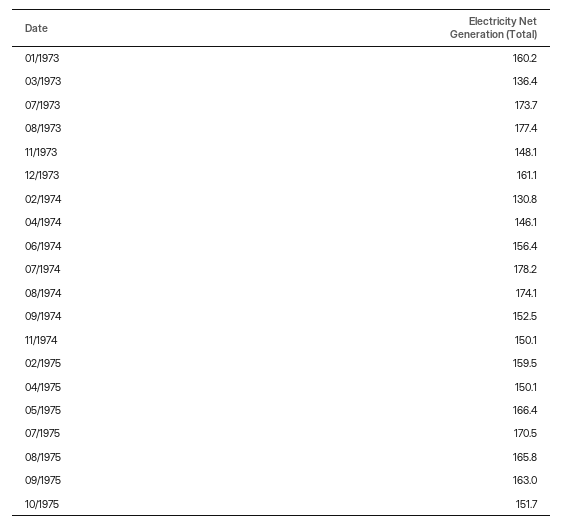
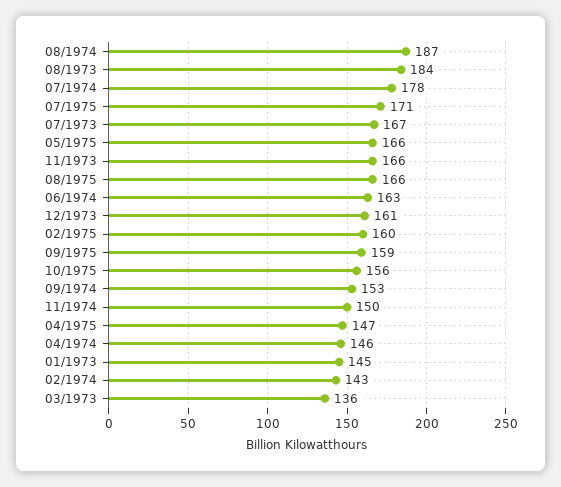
  {
-   "01/1973": 160.2,
+   "01/1973": 145,
    "03/1973": 136.4,
-   "07/1973": 173.7,
+   "07/1973": 167,
-   "08/1973": 177.4,
+   "08/1973": 184,
-   "11/1973": 148.1,
+   "11/1973": 166,
    "12/1973": 161.1,
-   "02/1974": 130.8,
+   "02/1974": 143,
    "04/1974": 146.1,
-   "06/1974": 156.4,
+   "06/1974": 163,
    "07/1974": 178.2,
-   "08/1974": 174.1,
+   "08/1974": 187,
    "09/1974": 152.5,
    "11/1974": 150.1,
    "02/1975": 159.5,
-   "04/1975": 150.1,
+   "04/1975": 147,
    "05/1975": 166.4,
    "07/1975": 170.5,
    "08/1975": 165.8,
-   "09/1975": 163,
+   "09/1975": 159,
-   "10/1975": 151.7
+   "10/1975": 156
  }

